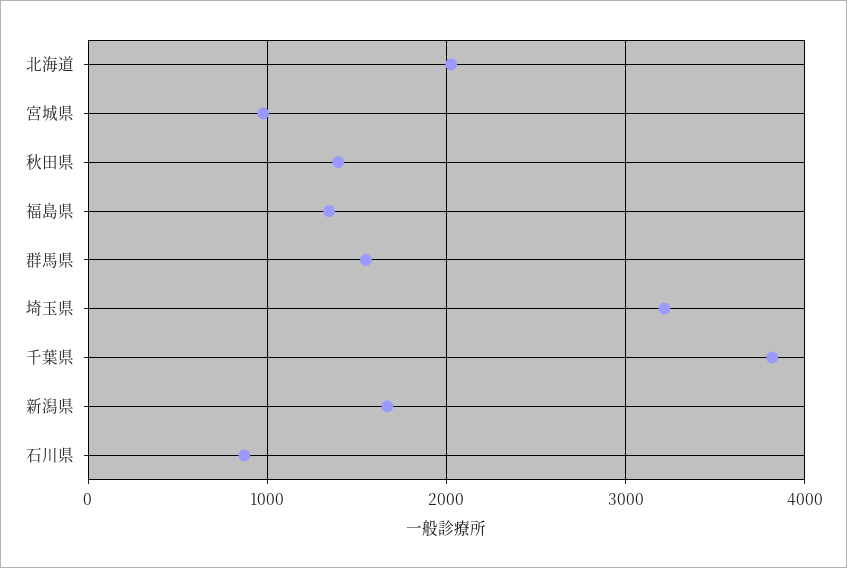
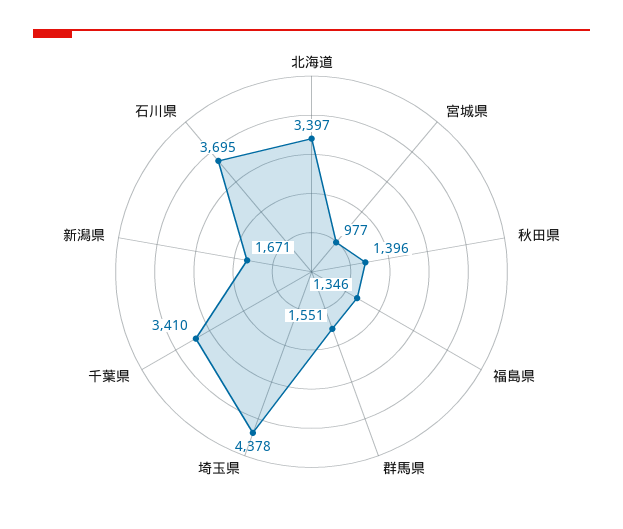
  {
-   "北海道": 2000,
+   "北海道": 3397,
    "宮城県": 977,
    "秋田県": 1396,
    "福島県": 1346,
    "群馬県": 1551,
-   "埼玉県": 3200,
+   "埼玉県": 4378,
-   "千葉県": 3800,
+   "千葉県": 3410,
    "新潟県": 1671,
-   "石川県": 900
+   "石川県": 3695
  }

